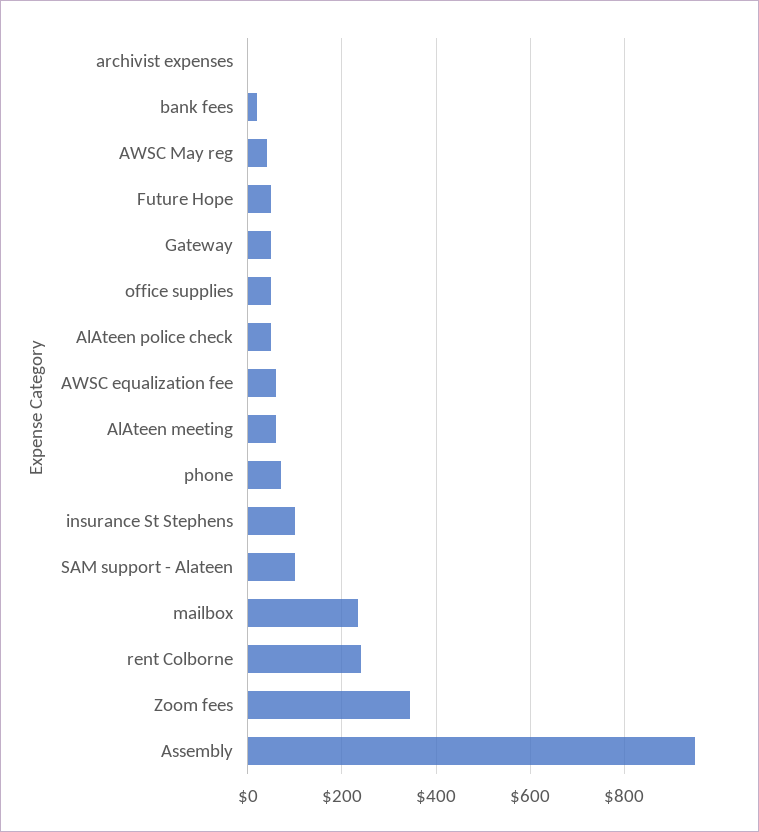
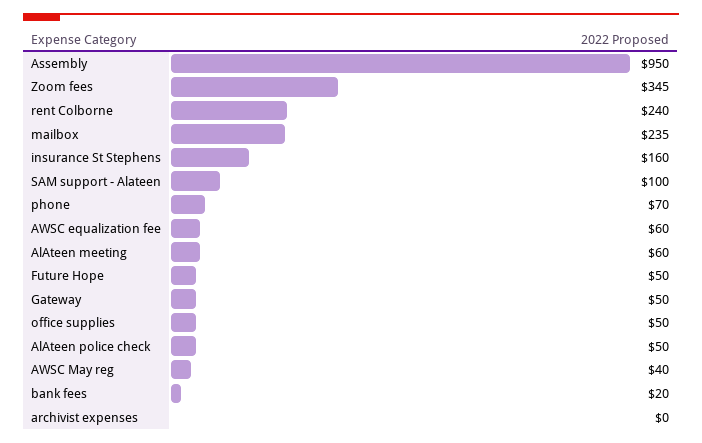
  {
    "archivist expenses": 0,
    "bank fees": 20,
    "AWSC May reg": 40,
    "Future Hope": 50,
    "Gateway": 50,
    "office supplies": 50,
    "AlAteen police check": 50,
    "AWSC equalization fee": 60,
    "AlAteen meeting": 60,
    "phone": 70,
-   "insurance St Stephens": 100,
+   "insurance St Stephens": 160,
    "SAM support - Alateen": 100,
    "mailbox": 235,
    "rent Colborne": 240,
    "Zoom fees": 345,
    "Assembly": 950
  }

